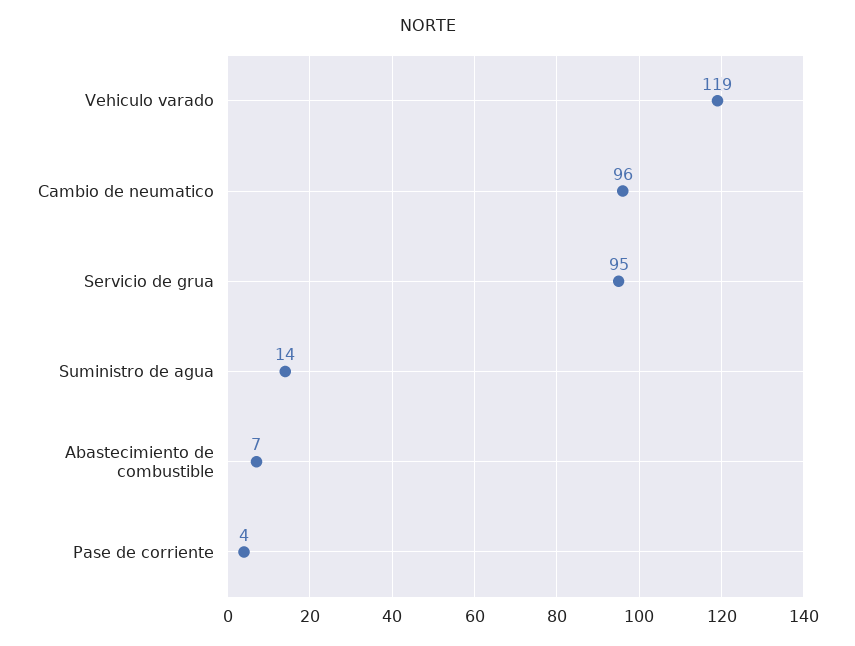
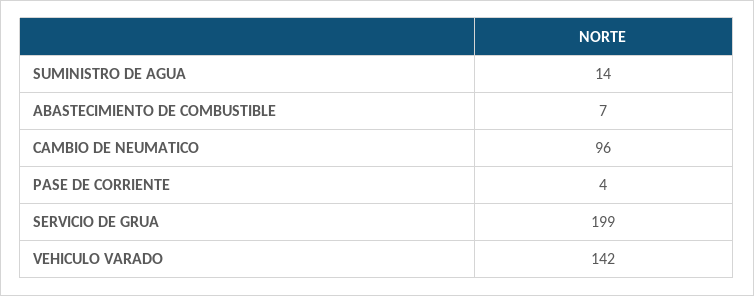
  {
-   "Vehiculo varado": 119,
+   "Vehiculo varado": 142,
    "Cambio de neumatico": 96,
-   "Servicio de grua": 95,
+   "Servicio de grua": 199,
    "Suministro de agua": 14,
    "Abastecimiento de combustible": 7,
    "Pase de corriente": 4
  }

